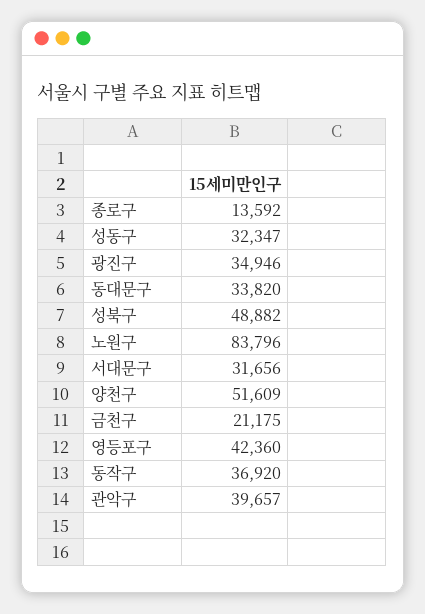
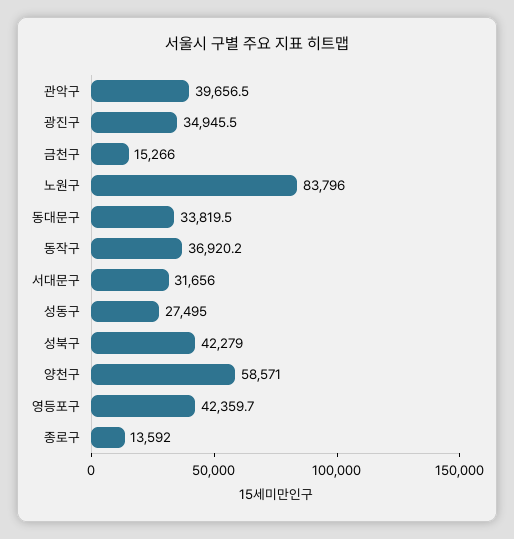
  {
    "종로구": 13592,
-   "성동구": 32347,
+   "성동구": 27495,
    "광진구": 34945.5,
    "동대문구": 33819.5,
-   "성북구": 48882,
+   "성북구": 42279,
    "노원구": 83796,
    "서대문구": 31656,
-   "양천구": 51609,
+   "양천구": 58571,
-   "금천구": 21175,
+   "금천구": 15266,
    "영등포구": 42359.7,
    "동작구": 36920.2,
    "관악구": 39656.5
  }

